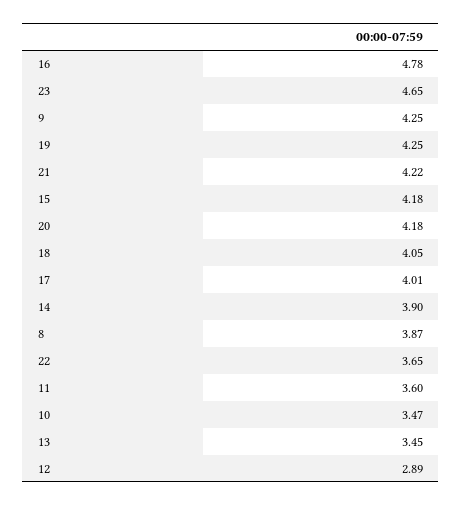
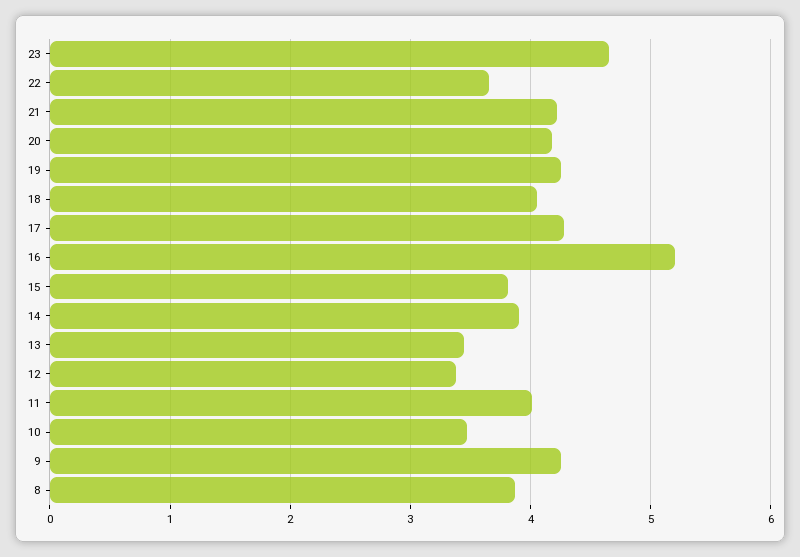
  {
-   "16": 4.78,
+   "16": 5.2,
    "23": 4.65,
    "9": 4.25,
    "19": 4.25,
    "21": 4.22,
-   "15": 4.18,
+   "15": 3.8,
    "20": 4.18,
    "18": 4.05,
-   "17": 4.01,
+   "17": 4.3,
    "14": 3.9,
    "8": 3.87,
    "22": 3.65,
-   "11": 3.6,
+   "11": 4,
    "10": 3.47,
    "13": 3.45,
-   "12": 2.89
+   "12": 3.4
  }

